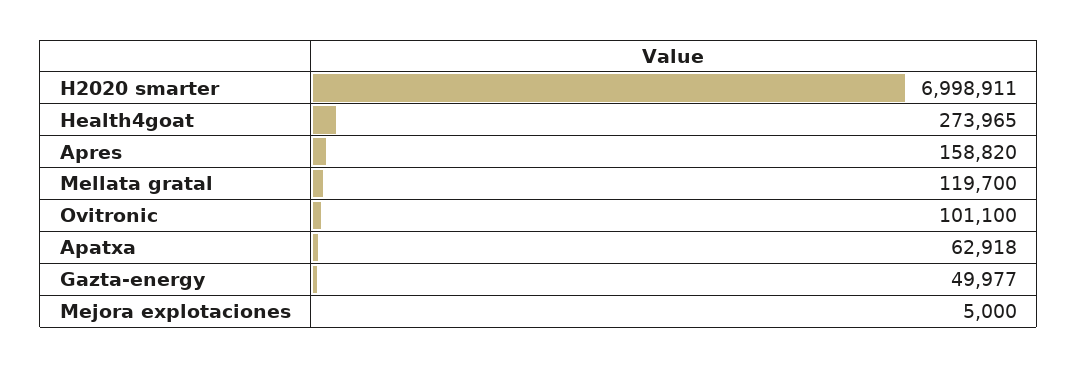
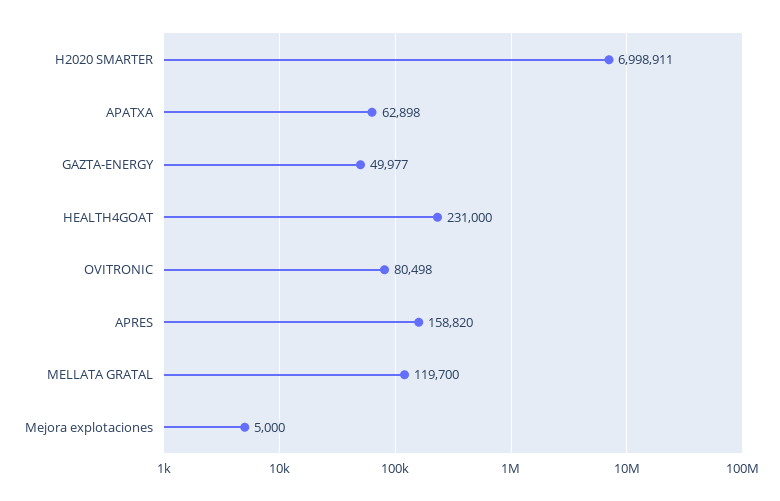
  {
    "H2020 smarter": 6998911,
-   "Health4goat": 273965,
+   "Health4goat": 231000,
    "Apres": 158820,
    "Mellata gratal": 119700,
-   "Ovitronic": 101100,
+   "Ovitronic": 80498,
-   "Apatxa": 62918,
+   "Apatxa": 62898,
    "Gazta-energy": 49977,
    "Mejora explotaciones": 5000
  }

